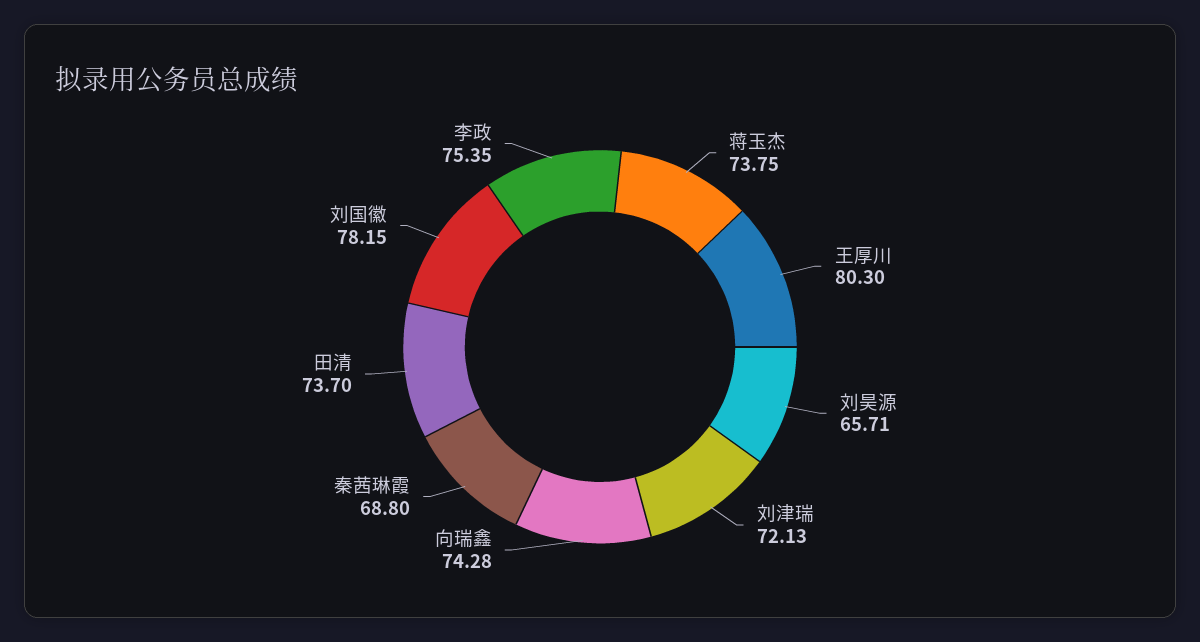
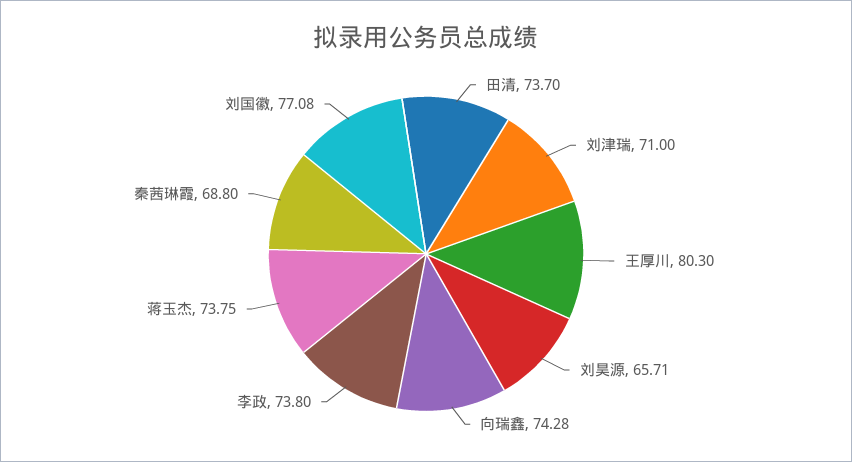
  {
    "蒋玉杰": 73.75,
    "王厚川": 80.3,
    "刘昊源": 65.71,
-   "刘津瑞": 72.13,
+   "刘津瑞": 71,
    "向瑞鑫": 74.28,
    "秦茜琳霞": 68.8,
    "田清": 73.7,
-   "刘国徽": 78.15,
+   "刘国徽": 77.08,
-   "李政": 75.35
+   "李政": 73.8
  }

